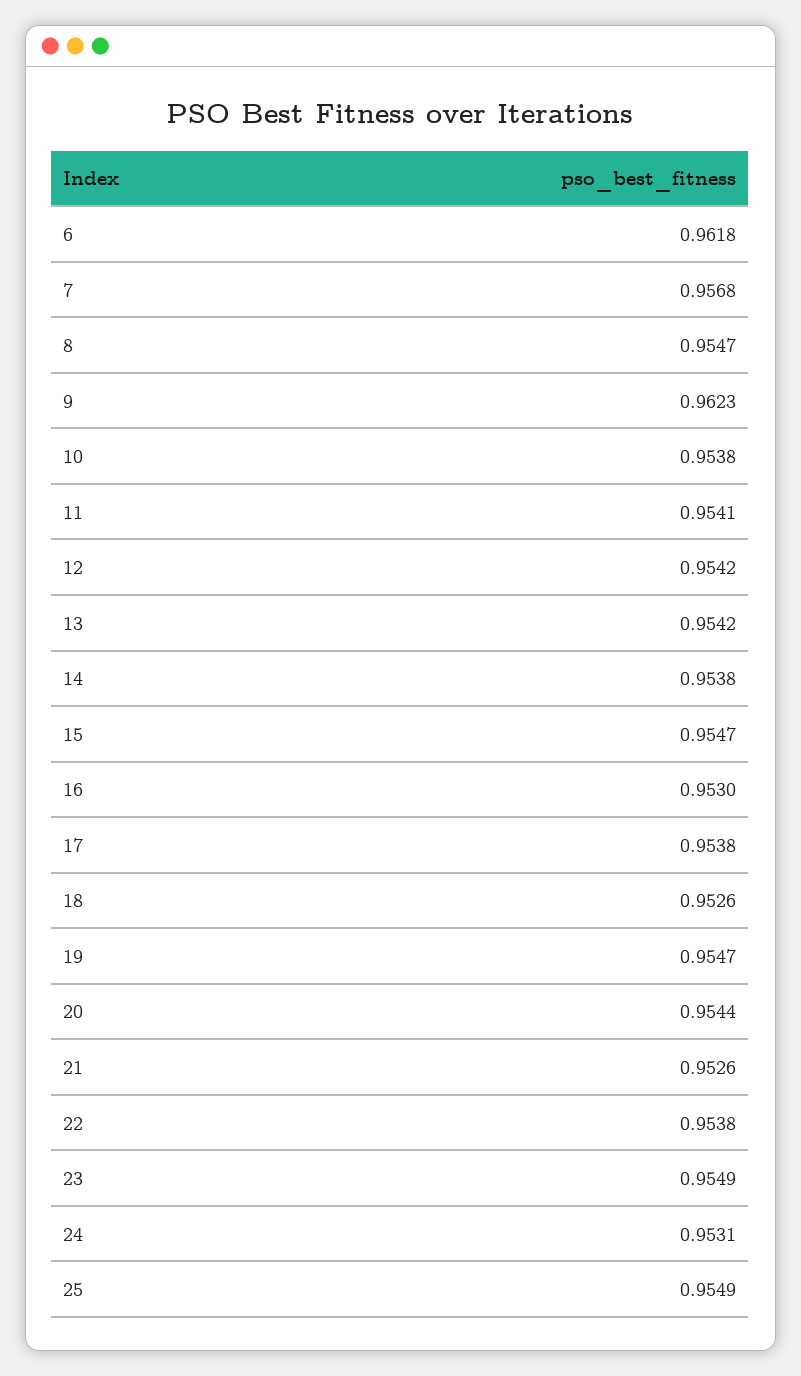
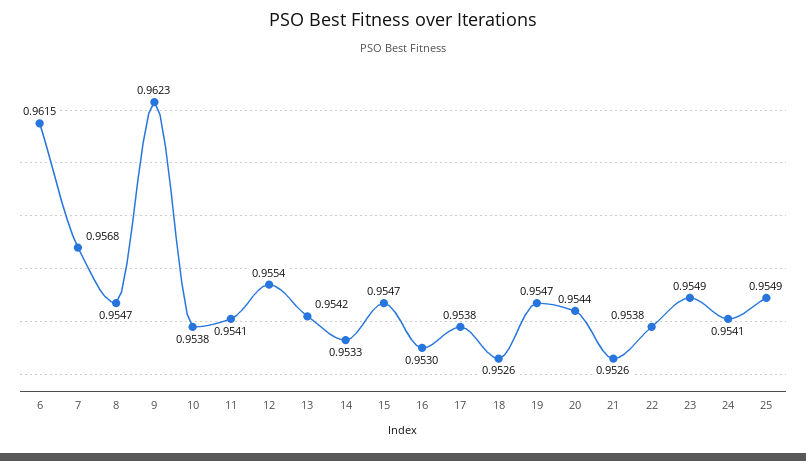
  {
-   "6": 0.9618,
+   "6": 0.9615,
    "7": 0.9568,
    "8": 0.9547,
    "9": 0.9623,
    "10": 0.9538,
    "11": 0.9541,
-   "12": 0.9542,
+   "12": 0.9554,
    "13": 0.9542,
-   "14": 0.9538,
+   "14": 0.9533,
    "15": 0.9547,
    "16": 0.953,
    "17": 0.9538,
    "18": 0.9526,
    "19": 0.9547,
    "20": 0.9544,
    "21": 0.9526,
    "22": 0.9538,
    "23": 0.9549,
-   "24": 0.9531,
+   "24": 0.9541,
    "25": 0.9549
  }

